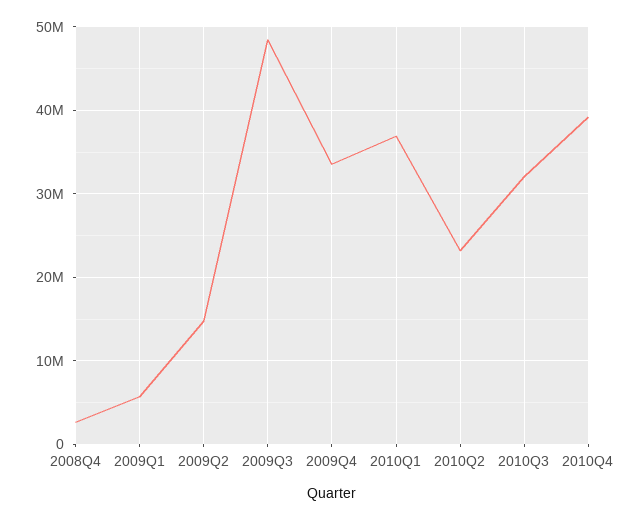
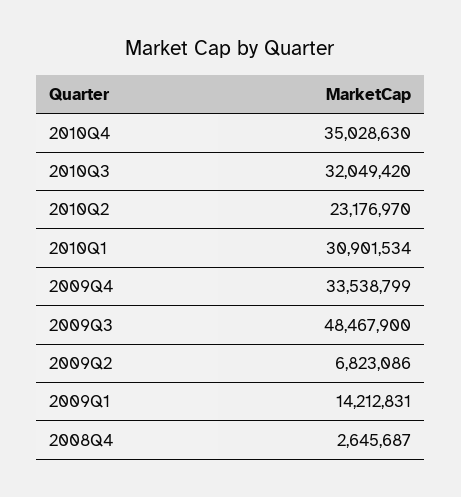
  {
    "2008Q4": 2645687,
-   "2009Q1": 6000000,
+   "2009Q1": 14212831,
-   "2009Q2": 15000000,
+   "2009Q2": 6823086,
    "2009Q3": 48467900,
    "2009Q4": 33538799,
-   "2010Q1": 37000000,
+   "2010Q1": 30901534,
    "2010Q2": 23176970,
    "2010Q3": 32049420,
-   "2010Q4": 39000000
+   "2010Q4": 35028630
  }

